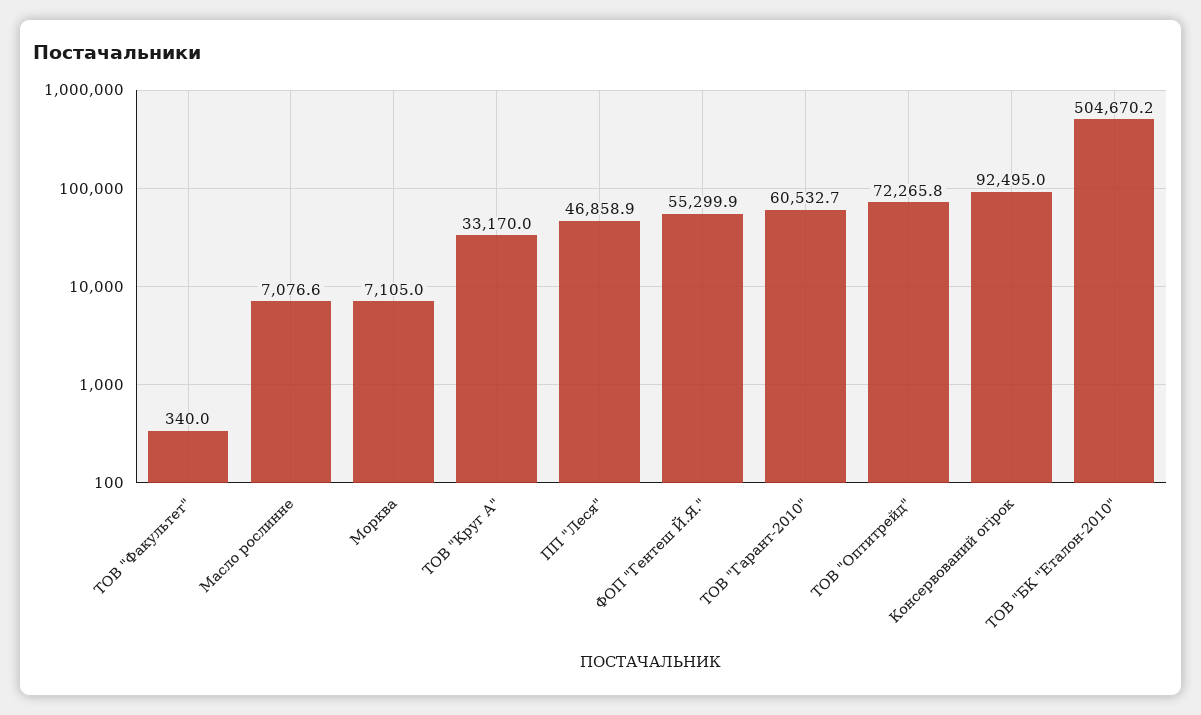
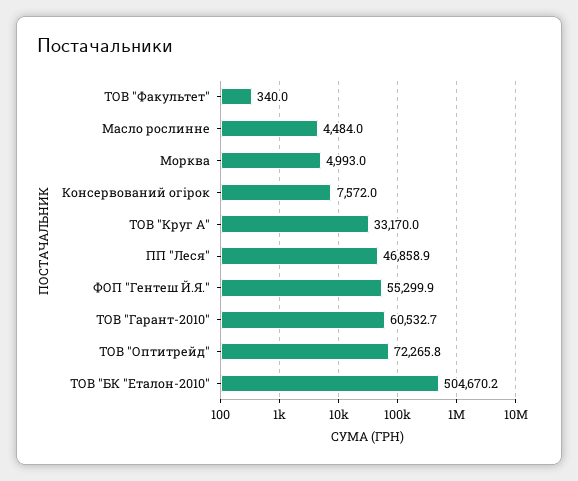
  {
    "ТОВ \"Факультет\"": 340,
-   "Масло рослинне": 7076.6,
+   "Масло рослинне": 4484,
-   "Морква": 7105,
+   "Морква": 4993,
    "ТОВ \"Круг А\"": 33170,
    "ПП \"Леся\"": 46858.9,
    "ФОП \"Гентеш Й.Я.\"": 55299.9,
    "ТОВ \"Гарант-2010\"": 60532.7,
    "ТОВ \"Оптитрейд\"": 72265.8,
-   "Консервований огірок": 92495,
+   "Консервований огірок": 7572,
    "ТОВ \"БК \"Еталон-2010\"": 504670.2
  }

